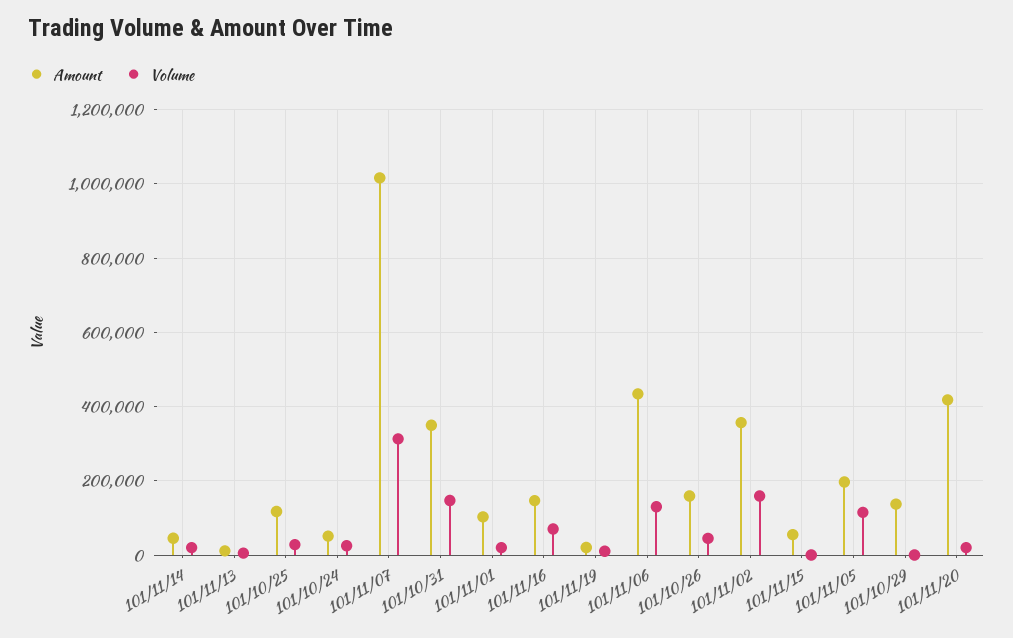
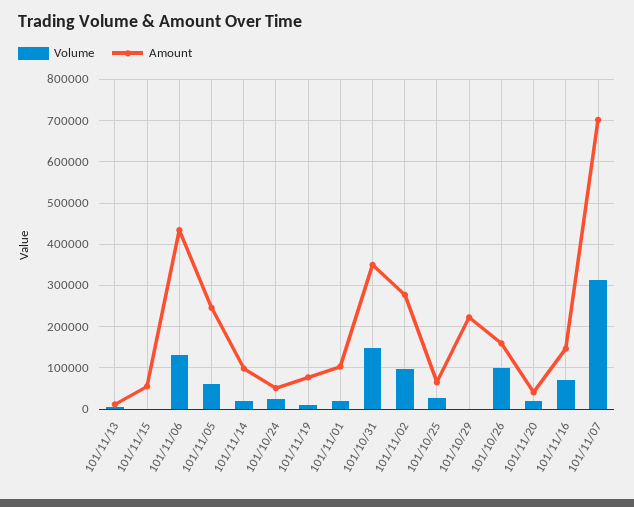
  {
    "Amount": {
-     "101/11/14": 40000,
+     "101/11/14": 100000,
      "101/11/13": 20000,
-     "101/10/25": 120000,
+     "101/10/25": 60000,
      "101/10/24": 60000,
-     "101/11/07": 1020000,
+     "101/11/07": 700000,
      "101/10/31": 340000,
      "101/11/01": 100000,
      "101/11/16": 140000,
-     "101/11/19": 20000,
+     "101/11/19": 80000,
      "101/11/06": 440000,
      "101/10/26": 160000,
-     "101/11/02": 360000,
+     "101/11/02": 280000,
      "101/11/15": 60000,
-     "101/11/05": 200000,
+     "101/11/05": 240000,
-     "101/10/29": 140000,
+     "101/10/29": 220000,
-     "101/11/20": 420000
+     "101/11/20": 40000
    },
    "Volume": {
      "101/11/14": 20000,
      "101/11/13": 0,
      "101/10/25": 20000,
      "101/10/24": 20000,
      "101/11/07": 320000,
      "101/10/31": 140000,
      "101/11/01": 20000,
      "101/11/16": 80000,
      "101/11/19": 20000,
      "101/11/06": 140000,
-     "101/10/26": 40000,
+     "101/10/26": 100000,
-     "101/11/02": 160000,
+     "101/11/02": 100000,
      "101/11/15": 0,
-     "101/11/05": 120000,
+     "101/11/05": 60000,
      "101/10/29": 0,
      "101/11/20": 20000
    }
  }

